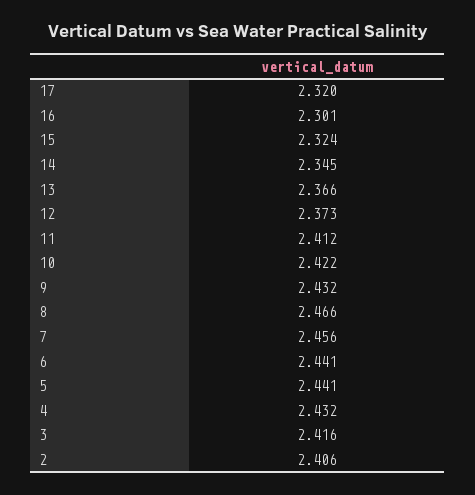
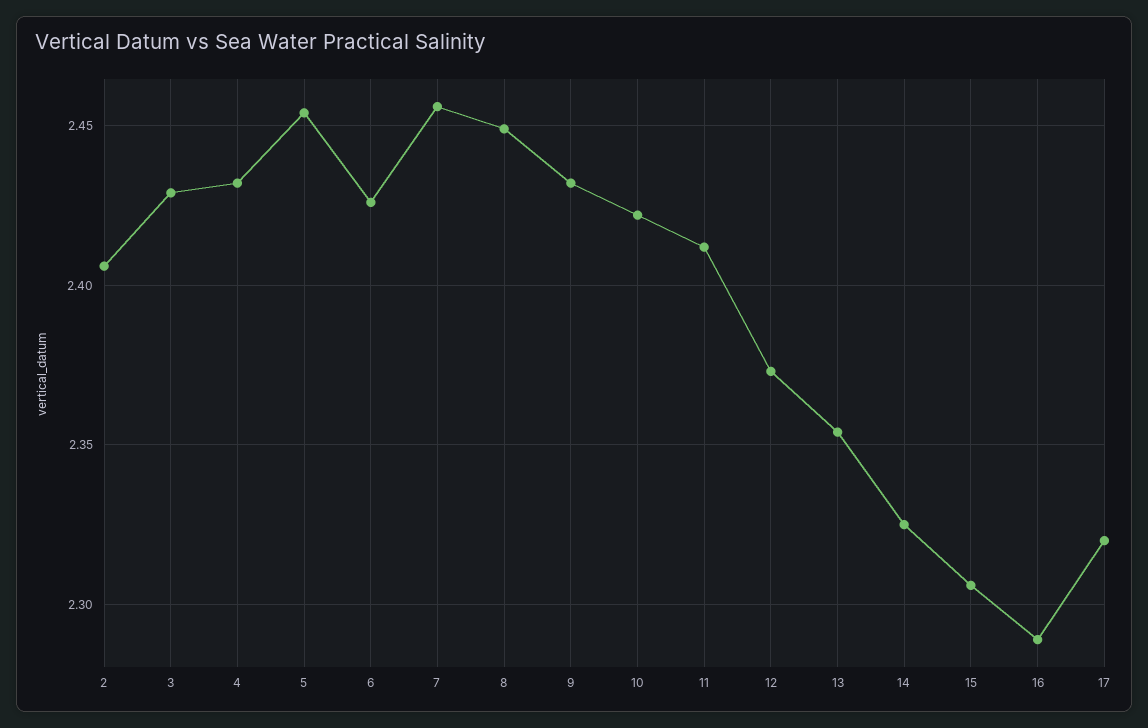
  {
    "17": 2.32,
-   "16": 2.301,
+   "16": 2.29,
-   "15": 2.324,
+   "15": 2.305,
-   "14": 2.345,
+   "14": 2.325,
-   "13": 2.366,
+   "13": 2.355,
    "12": 2.373,
    "11": 2.412,
    "10": 2.422,
    "9": 2.432,
-   "8": 2.466,
+   "8": 2.45,
    "7": 2.456,
-   "6": 2.441,
+   "6": 2.425,
-   "5": 2.441,
+   "5": 2.455,
    "4": 2.432,
-   "3": 2.416,
+   "3": 2.43,
    "2": 2.406
  }

